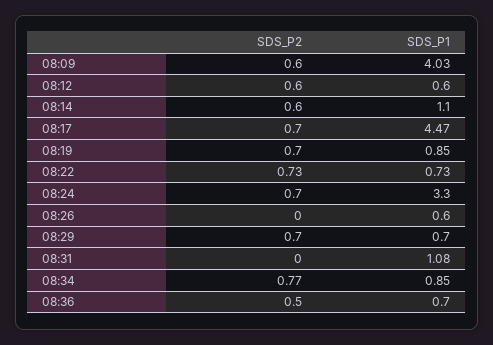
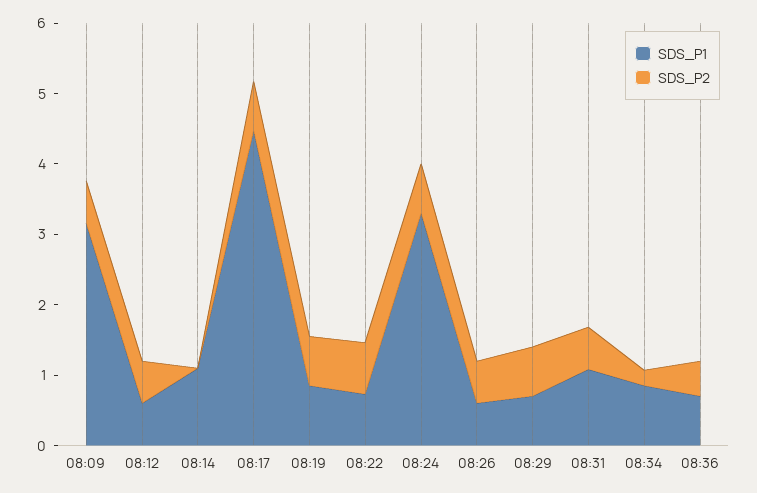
  {
    "SDS_P2": {
      "08:09": 0.6,
      "08:12": 0.6,
-     "08:14": 0.6,
+     "08:14": 0,
      "08:17": 0.7,
      "08:19": 0.7,
      "08:22": 0.73,
      "08:24": 0.7,
-     "08:26": 0,
+     "08:26": 0.6,
      "08:29": 0.7,
-     "08:31": 0,
+     "08:31": 0.6,
-     "08:34": 0.77,
+     "08:34": 0.2,
      "08:36": 0.5
    },
    "SDS_P1": {
-     "08:09": 4.03,
+     "08:09": 3.2,
      "08:12": 0.6,
      "08:14": 1.1,
      "08:17": 4.47,
      "08:19": 0.85,
      "08:22": 0.73,
      "08:24": 3.3,
      "08:26": 0.6,
      "08:29": 0.7,
      "08:31": 1.08,
      "08:34": 0.85,
      "08:36": 0.7
    }
  }

